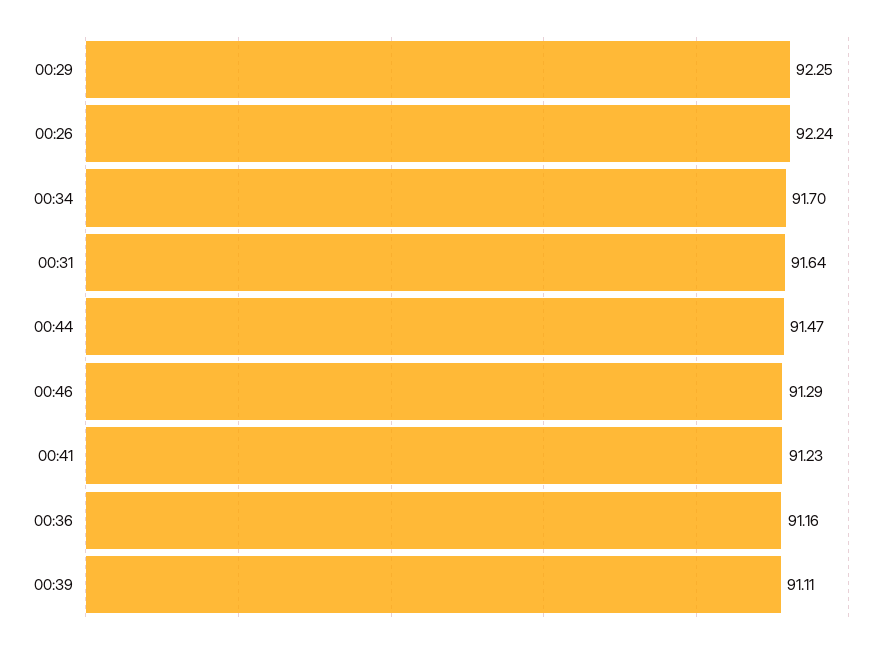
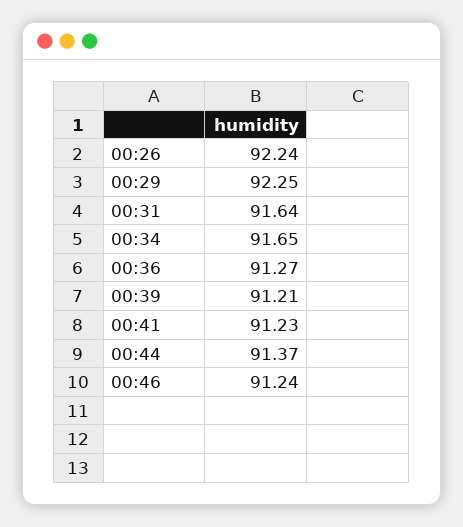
  {
    "00:29": 92.25,
    "00:26": 92.24,
-   "00:34": 91.7,
+   "00:34": 91.65,
    "00:31": 91.64,
-   "00:44": 91.47,
+   "00:44": 91.37,
-   "00:46": 91.29,
+   "00:46": 91.24,
    "00:41": 91.23,
-   "00:36": 91.16,
+   "00:36": 91.27,
-   "00:39": 91.11
+   "00:39": 91.21
  }

